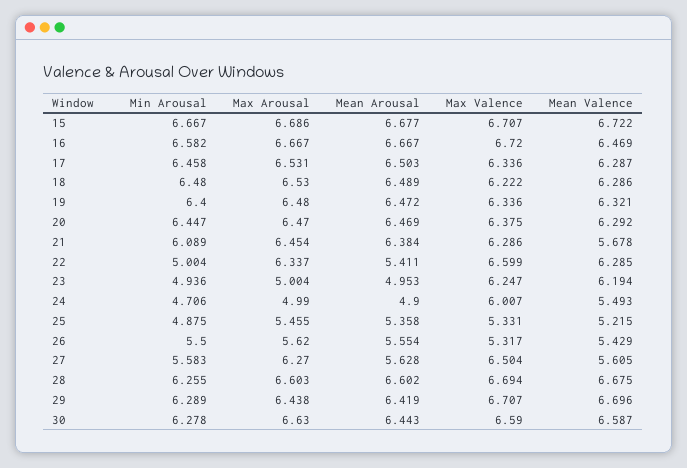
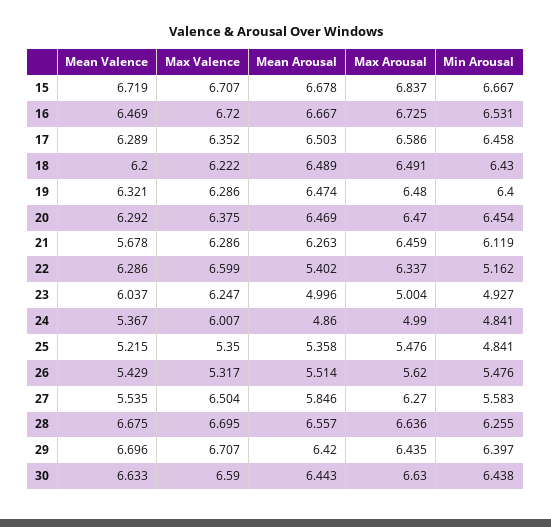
  {
    "Min Arousal": {
      "15": 6.667,
-     "16": 6.582,
+     "16": 6.531,
      "17": 6.458,
-     "18": 6.48,
+     "18": 6.43,
      "19": 6.4,
-     "20": 6.447,
+     "20": 6.454,
-     "21": 6.089,
+     "21": 6.119,
-     "22": 5.004,
+     "22": 5.162,
-     "23": 4.936,
+     "23": 4.927,
-     "24": 4.706,
+     "24": 4.841,
-     "25": 4.875,
+     "25": 4.841,
-     "26": 5.5,
+     "26": 5.476,
      "27": 5.583,
      "28": 6.255,
-     "29": 6.289,
+     "29": 6.397,
-     "30": 6.278
+     "30": 6.438
    },
    "Max Arousal": {
-     "15": 6.686,
+     "15": 6.837,
-     "16": 6.667,
+     "16": 6.725,
-     "17": 6.531,
+     "17": 6.586,
-     "18": 6.53,
+     "18": 6.491,
      "19": 6.48,
      "20": 6.47,
-     "21": 6.454,
+     "21": 6.459,
      "22": 6.337,
      "23": 5.004,
      "24": 4.99,
-     "25": 5.455,
+     "25": 5.476,
      "26": 5.62,
      "27": 6.27,
-     "28": 6.603,
+     "28": 6.636,
-     "29": 6.438,
+     "29": 6.435,
      "30": 6.63
    },
    "Mean Arousal": {
-     "15": 6.677,
+     "15": 6.678,
      "16": 6.667,
      "17": 6.503,
      "18": 6.489,
-     "19": 6.472,
+     "19": 6.474,
      "20": 6.469,
-     "21": 6.384,
+     "21": 6.263,
-     "22": 5.411,
+     "22": 5.402,
-     "23": 4.953,
+     "23": 4.996,
-     "24": 4.9,
+     "24": 4.86,
      "25": 5.358,
-     "26": 5.554,
+     "26": 5.514,
-     "27": 5.628,
+     "27": 5.846,
-     "28": 6.602,
+     "28": 6.557,
-     "29": 6.419,
+     "29": 6.42,
      "30": 6.443
    },
    "Max Valence": {
      "15": 6.707,
      "16": 6.72,
-     "17": 6.336,
+     "17": 6.352,
      "18": 6.222,
-     "19": 6.336,
+     "19": 6.286,
      "20": 6.375,
      "21": 6.286,
      "22": 6.599,
      "23": 6.247,
      "24": 6.007,
-     "25": 5.331,
+     "25": 5.35,
      "26": 5.317,
      "27": 6.504,
-     "28": 6.694,
+     "28": 6.695,
      "29": 6.707,
      "30": 6.59
    },
    "Mean Valence": {
-     "15": 6.722,
+     "15": 6.719,
      "16": 6.469,
-     "17": 6.287,
+     "17": 6.289,
-     "18": 6.286,
+     "18": 6.2,
      "19": 6.321,
      "20": 6.292,
      "21": 5.678,
-     "22": 6.285,
+     "22": 6.286,
-     "23": 6.194,
+     "23": 6.037,
-     "24": 5.493,
+     "24": 5.367,
      "25": 5.215,
      "26": 5.429,
-     "27": 5.605,
+     "27": 5.535,
      "28": 6.675,
      "29": 6.696,
-     "30": 6.587
+     "30": 6.633
    }
  }

